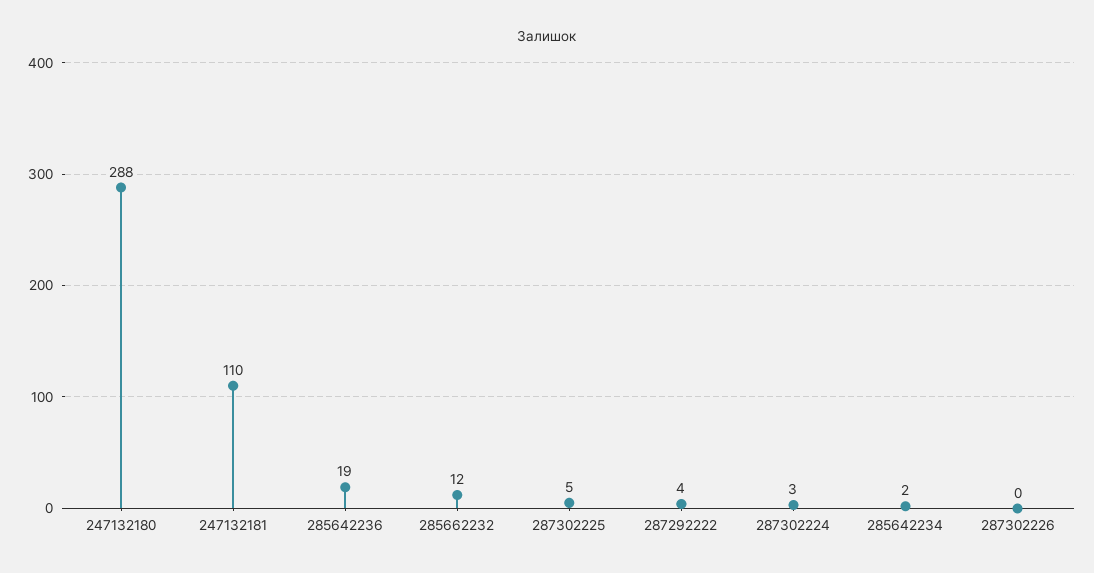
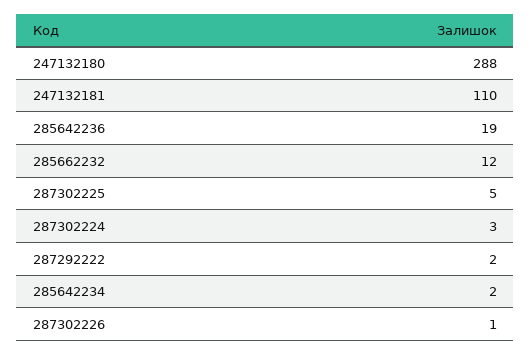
  {
    "247132180": 288,
    "247132181": 110,
    "285642236": 19,
    "285662232": 12,
    "287302225": 5,
-   "287292222": 4,
+   "287292222": 2,
    "287302224": 3,
    "285642234": 2,
-   "287302226": 0
+   "287302226": 1
  }

